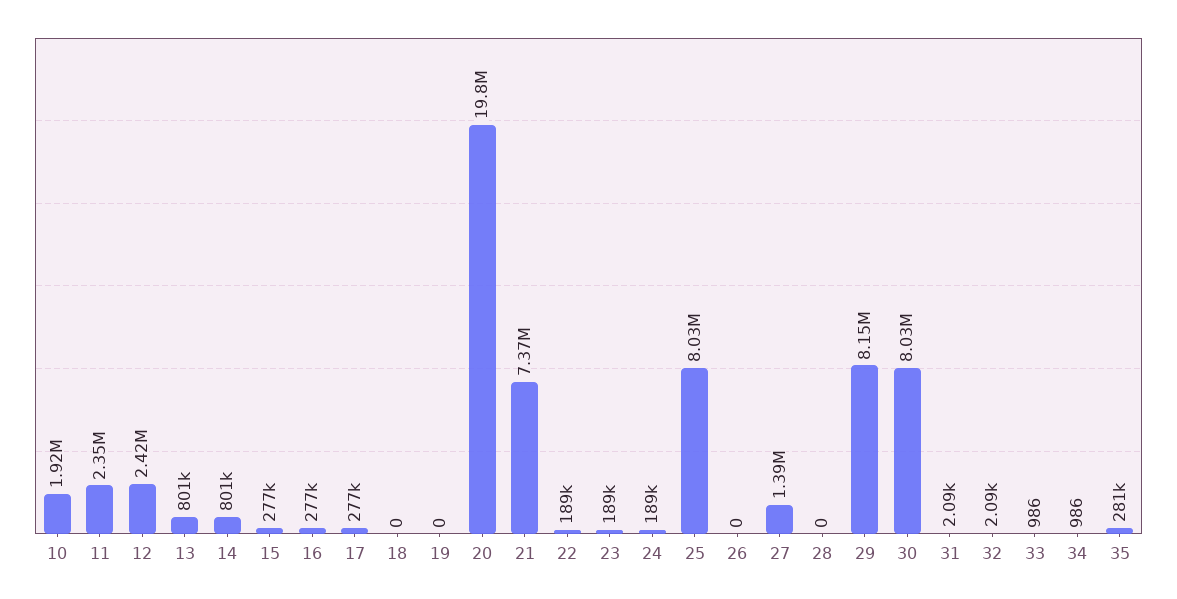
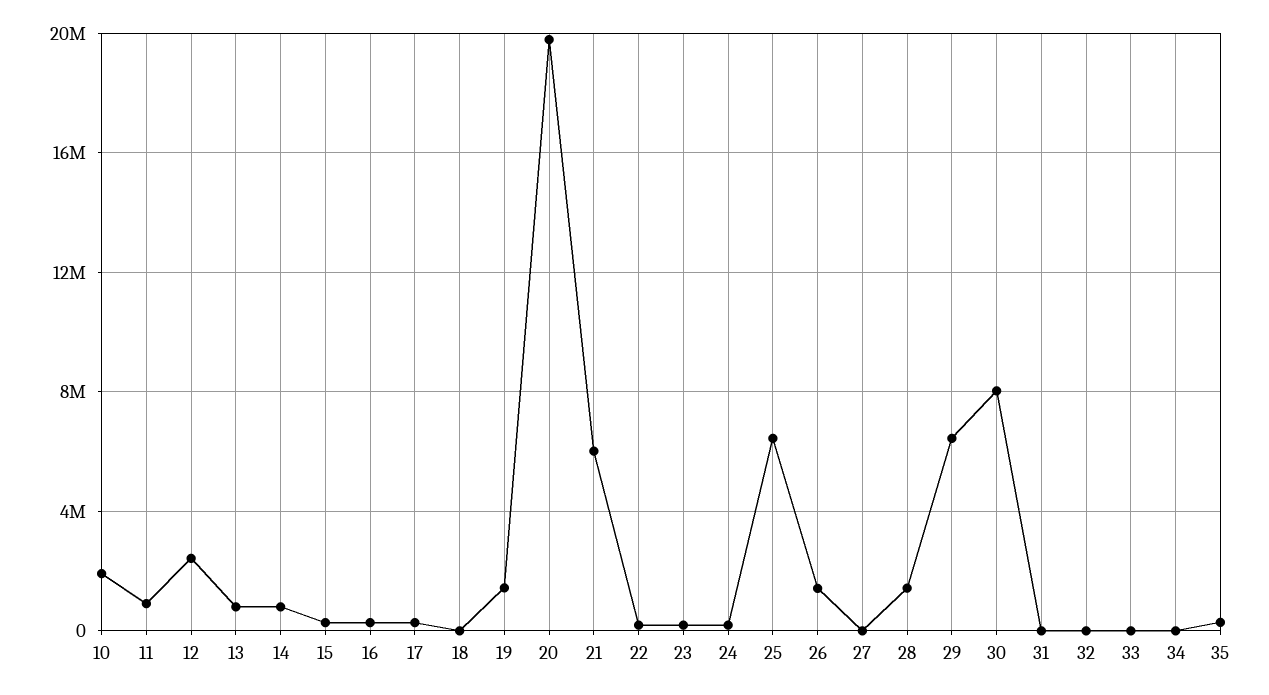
  {
    "10": 1920000,
-   "11": 2350000,
+   "11": 1000000,
    "12": 2420000,
    "13": 801000,
    "14": 801000,
    "15": 277000,
    "16": 277000,
    "17": 277000,
    "18": 0,
-   "19": 0,
+   "19": 1500000,
    "20": 19800000,
-   "21": 7370000,
+   "21": 6000000,
    "22": 189000,
    "23": 189000,
    "24": 189000,
-   "25": 8030000,
+   "25": 6500000,
-   "26": 0,
+   "26": 1500000,
-   "27": 1390000,
+   "27": 0,
-   "28": 0,
+   "28": 1500000,
-   "29": 8150000,
+   "29": 6500000,
    "30": 8030000,
    "31": 2090,
    "32": 2090,
    "33": 986,
    "34": 986,
    "35": 281000
  }

